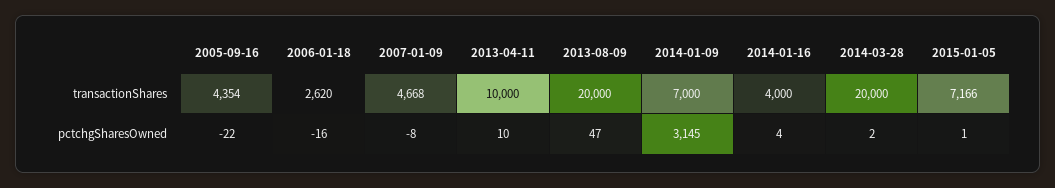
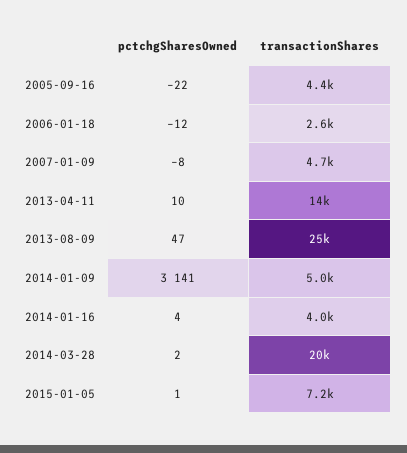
  {
    "2005-09-16": {
      "transactionShares": 4354,
      "pctchgSharesOwned": -22
    },
    "2006-01-18": {
      "transactionShares": 2620,
-     "pctchgSharesOwned": -16
+     "pctchgSharesOwned": -12
    },
    "2007-01-09": {
      "transactionShares": 4668,
      "pctchgSharesOwned": -8
    },
    "2013-04-11": {
-     "transactionShares": 10000,
+     "transactionShares": 14000,
      "pctchgSharesOwned": 10
    },
    "2013-08-09": {
-     "transactionShares": 20000,
+     "transactionShares": 25000,
      "pctchgSharesOwned": 47
    },
    "2014-01-09": {
-     "transactionShares": 7000,
+     "transactionShares": 5000,
-     "pctchgSharesOwned": 3145
+     "pctchgSharesOwned": 3141
    },
    "2014-01-16": {
      "transactionShares": 4000,
      "pctchgSharesOwned": 4
    },
    "2014-03-28": {
      "transactionShares": 20000,
      "pctchgSharesOwned": 2
    },
    "2015-01-05": {
      "transactionShares": 7166,
      "pctchgSharesOwned": 1
    }
  }

